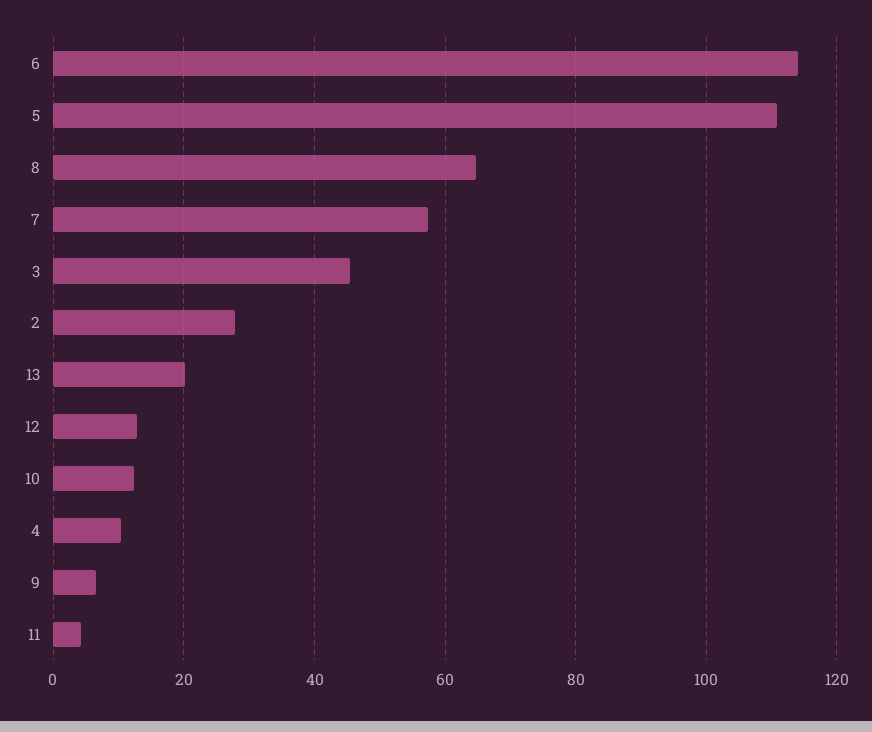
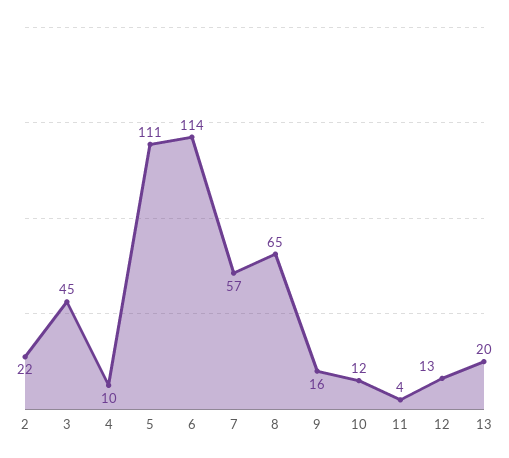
  {
    "6": 114,
    "5": 111,
    "8": 65,
    "7": 57,
    "3": 45,
-   "2": 28,
+   "2": 22,
    "13": 20,
    "12": 13,
    "10": 12,
    "4": 10,
-   "9": 6,
+   "9": 16,
    "11": 4
  }

